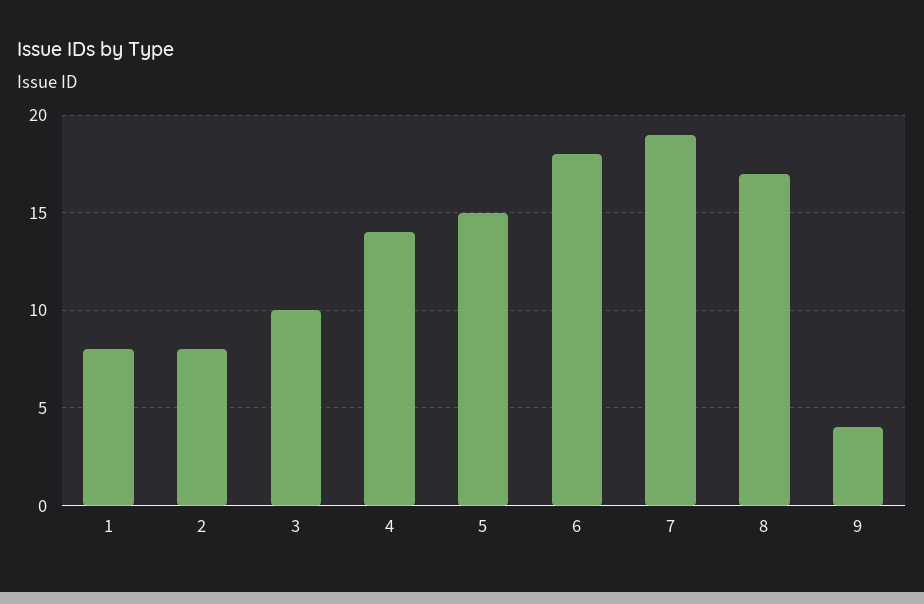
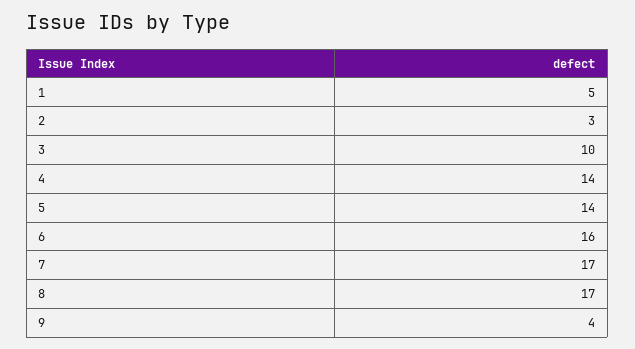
  {
-   "1": 8,
+   "1": 5,
-   "2": 8,
+   "2": 3,
    "3": 10,
    "4": 14,
-   "5": 15,
+   "5": 14,
-   "6": 18,
+   "6": 16,
-   "7": 19,
+   "7": 17,
    "8": 17,
    "9": 4
  }

